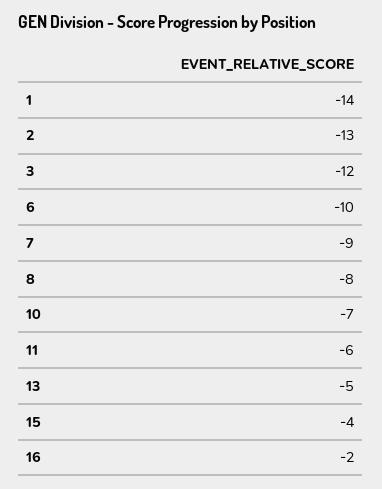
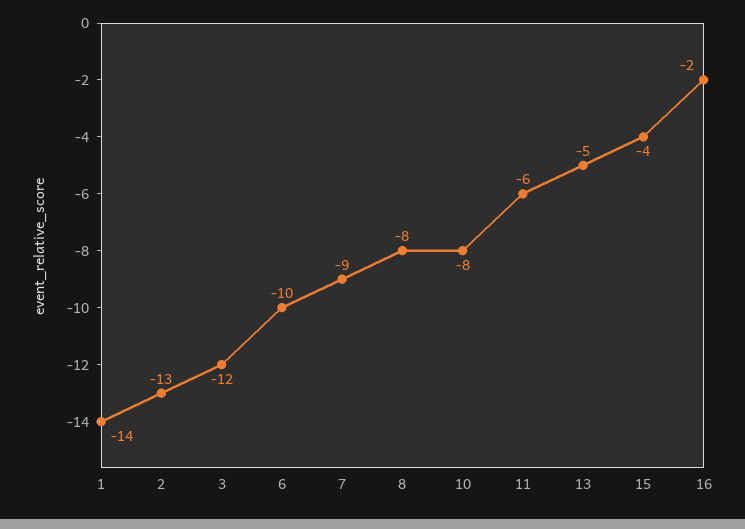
  {
    "1": -14,
    "2": -13,
    "3": -12,
    "6": -10,
    "7": -9,
    "8": -8,
-   "10": -7,
+   "10": -8,
    "11": -6,
    "13": -5,
    "15": -4,
    "16": -2
  }

